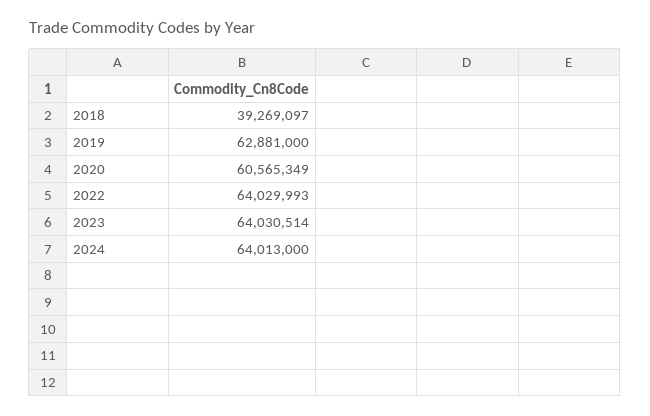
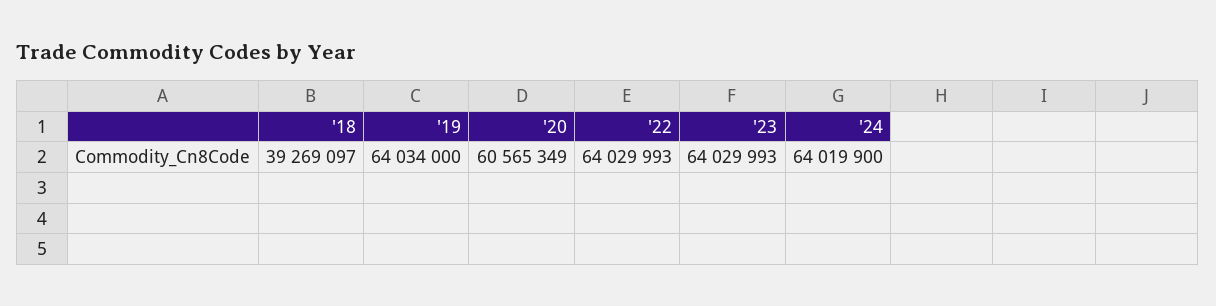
  {
    "2018": 39269097,
-   "2019": 62881000,
+   "2019": 64034000,
    "2020": 60565349,
    "2022": 64029993,
-   "2023": 64030514,
+   "2023": 64029993,
-   "2024": 64013000
+   "2024": 64019900
  }

